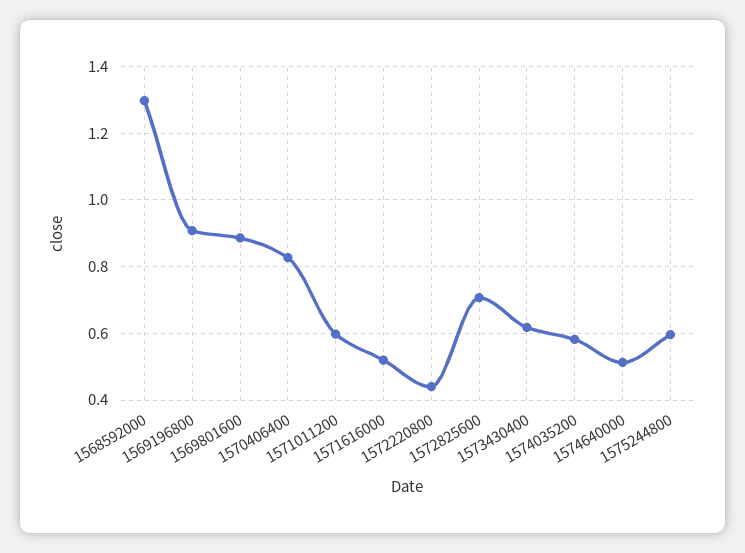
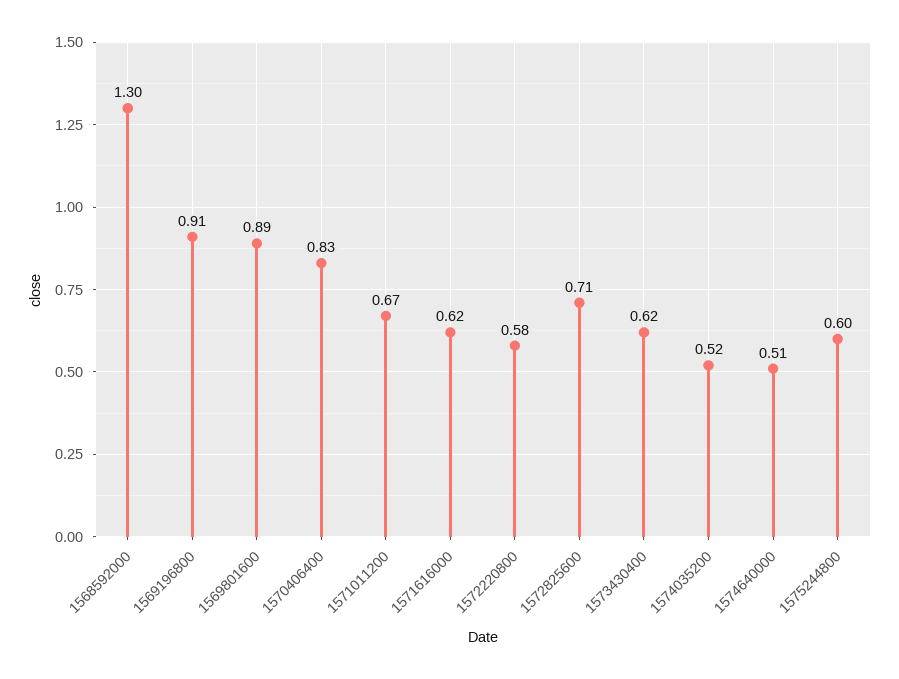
  {
    "1568592000": 1.3,
    "1569196800": 0.91,
    "1569801600": 0.89,
    "1570406400": 0.83,
-   "1571011200": 0.6,
+   "1571011200": 0.67,
-   "1571616000": 0.52,
+   "1571616000": 0.62,
-   "1572220800": 0.44,
+   "1572220800": 0.58,
    "1572825600": 0.71,
    "1573430400": 0.62,
-   "1574035200": 0.58,
+   "1574035200": 0.52,
    "1574640000": 0.51,
    "1575244800": 0.6
  }

